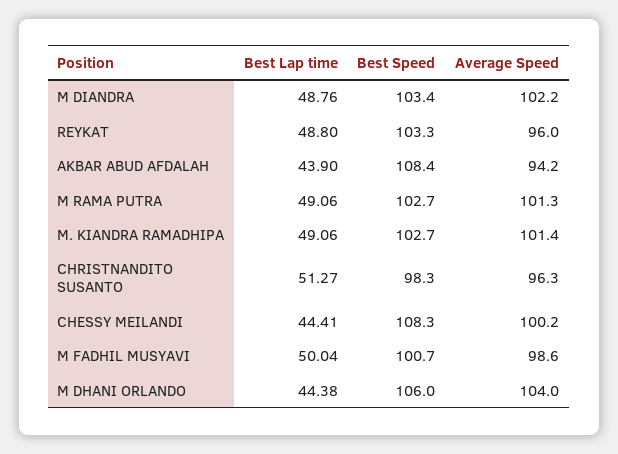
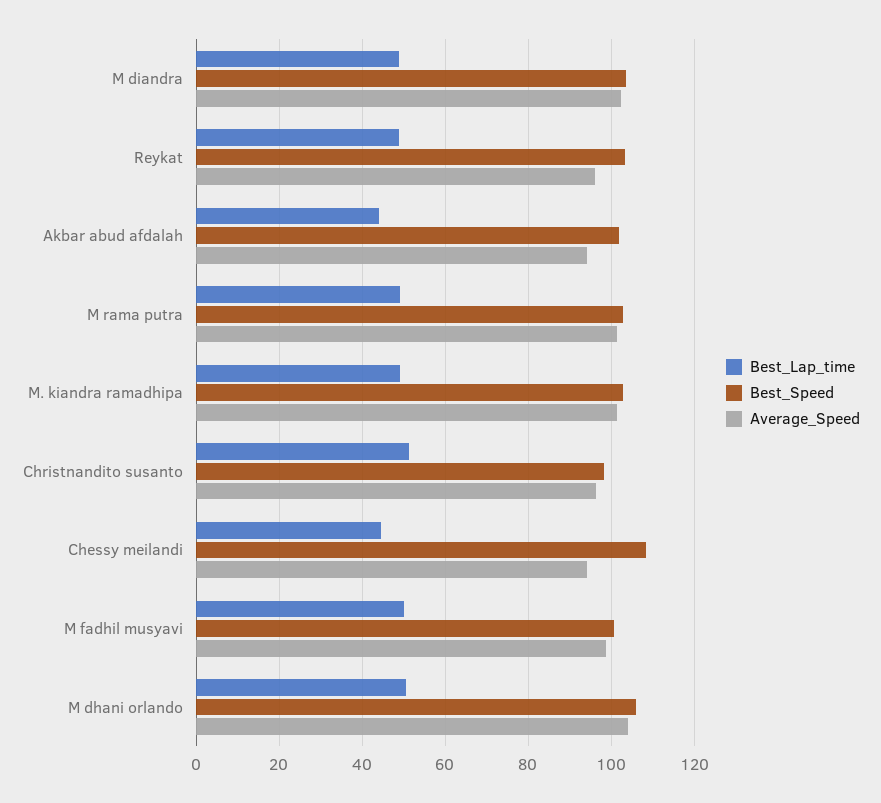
  {
    "Best Lap time": {
      "M DIANDRA": 48.76,
      "REYKAT": 48.8,
      "AKBAR ABUD AFDALAH": 43.9,
      "M RAMA PUTRA": 49.06,
      "M. KIANDRA RAMADHIPA": 49.06,
      "CHRISTNANDITO SUSANTO": 51.27,
      "CHESSY MEILANDI": 44.41,
      "M FADHIL MUSYAVI": 50.04,
-     "M DHANI ORLANDO": 44.38
+     "M DHANI ORLANDO": 50
    },
    "Best Speed": {
      "M DIANDRA": 103.4,
      "REYKAT": 103.3,
-     "AKBAR ABUD AFDALAH": 108.4,
+     "AKBAR ABUD AFDALAH": 102,
      "M RAMA PUTRA": 102.7,
      "M. KIANDRA RAMADHIPA": 102.7,
      "CHRISTNANDITO SUSANTO": 98.3,
      "CHESSY MEILANDI": 108.3,
      "M FADHIL MUSYAVI": 100.7,
      "M DHANI ORLANDO": 106
    },
    "Average Speed": {
      "M DIANDRA": 102.2,
      "REYKAT": 96,
      "AKBAR ABUD AFDALAH": 94.2,
      "M RAMA PUTRA": 101.3,
      "M. KIANDRA RAMADHIPA": 101.4,
      "CHRISTNANDITO SUSANTO": 96.3,
-     "CHESSY MEILANDI": 100.2,
+     "CHESSY MEILANDI": 94,
      "M FADHIL MUSYAVI": 98.6,
      "M DHANI ORLANDO": 104
    }
  }

